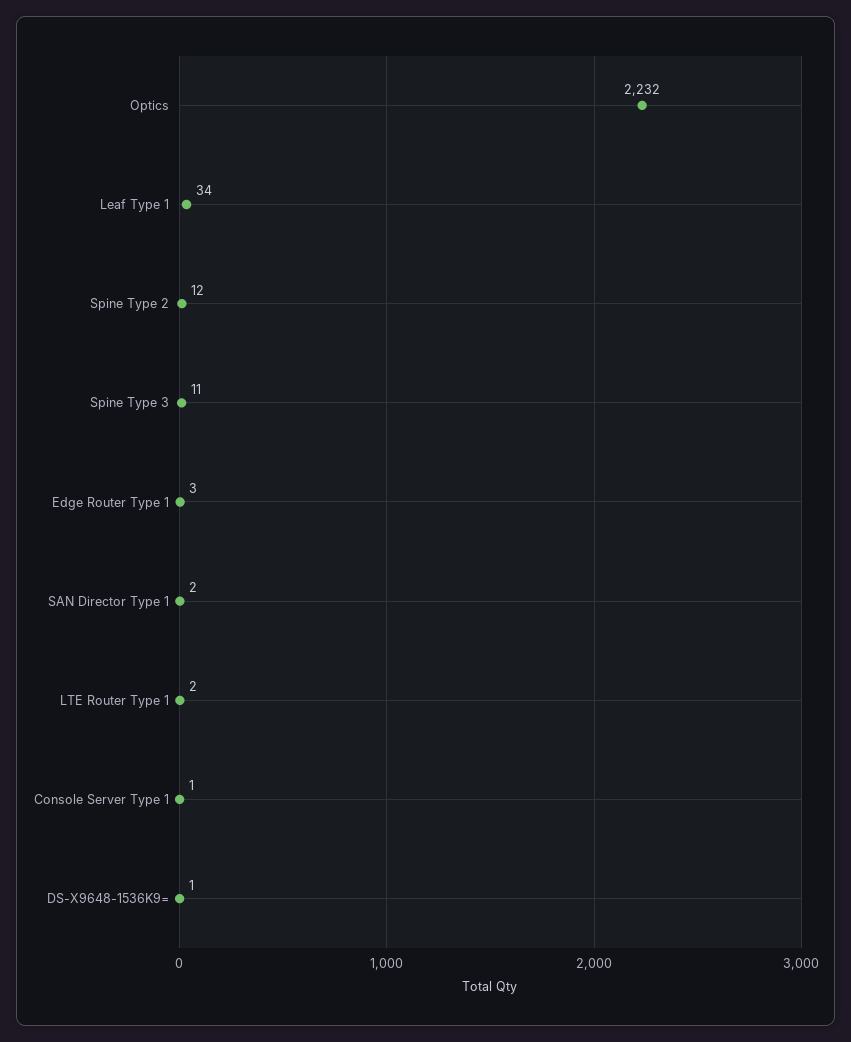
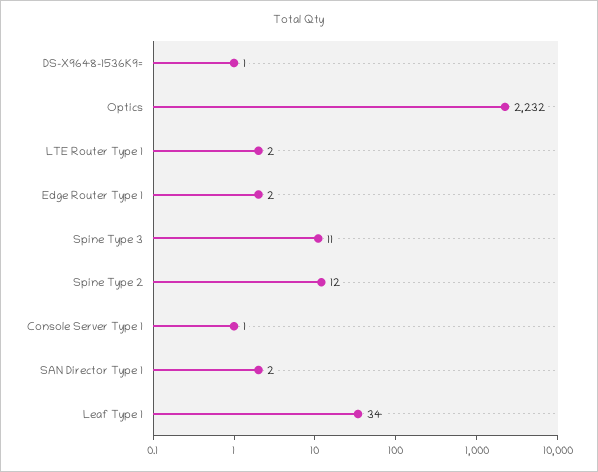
  {
    "Optics": 2232,
    "Leaf Type 1": 34,
    "Spine Type 2": 12,
    "Spine Type 3": 11,
-   "Edge Router Type 1": 3,
+   "Edge Router Type 1": 2,
    "SAN Director Type 1": 2,
    "LTE Router Type 1": 2,
    "Console Server Type 1": 1,
    "DS-X9648-1536K9=": 1
  }

